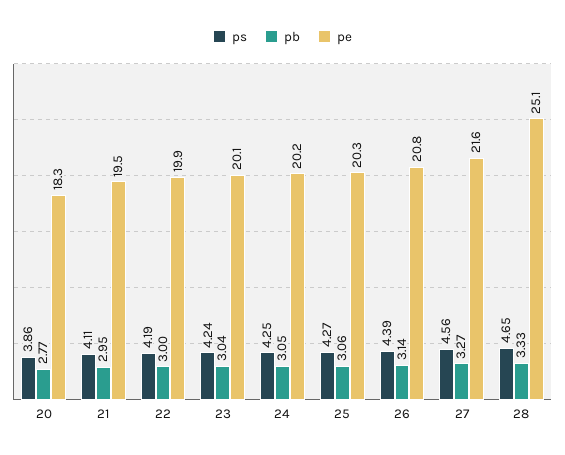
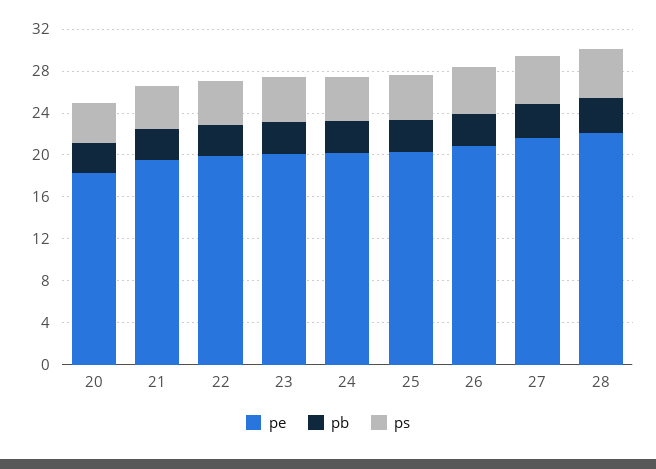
  {
    "ps": {
      "20": 3.86,
      "21": 4.11,
      "22": 4.19,
      "23": 4.24,
      "24": 4.25,
      "25": 4.27,
      "26": 4.39,
      "27": 4.56,
      "28": 4.65
    },
    "pb": {
      "20": 2.77,
      "21": 2.95,
      "22": 3,
      "23": 3.04,
      "24": 3.05,
      "25": 3.06,
      "26": 3.14,
      "27": 3.27,
      "28": 3.33
    },
    "pe": {
      "20": 18.3,
      "21": 19.5,
      "22": 19.9,
      "23": 20.1,
      "24": 20.2,
      "25": 20.3,
      "26": 20.8,
      "27": 21.6,
-     "28": 25.1
+     "28": 22
    }
  }

